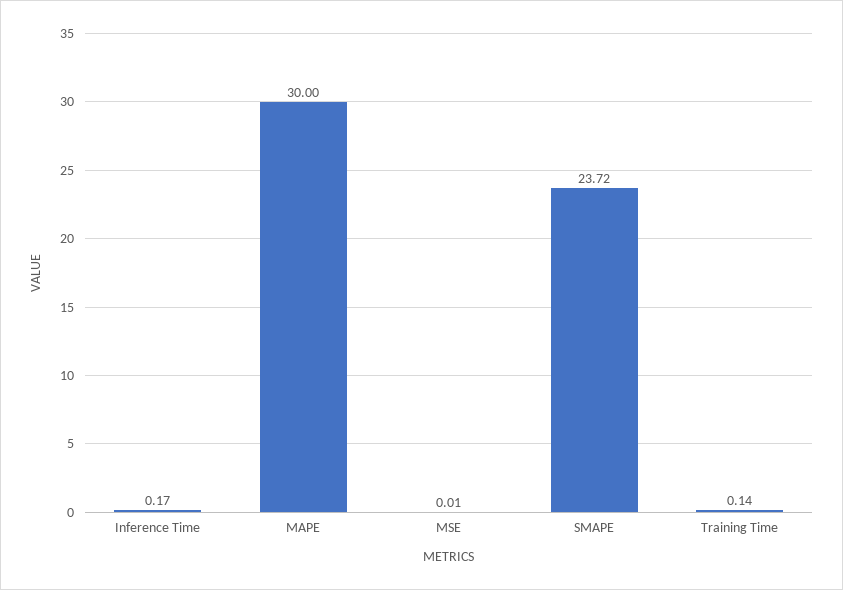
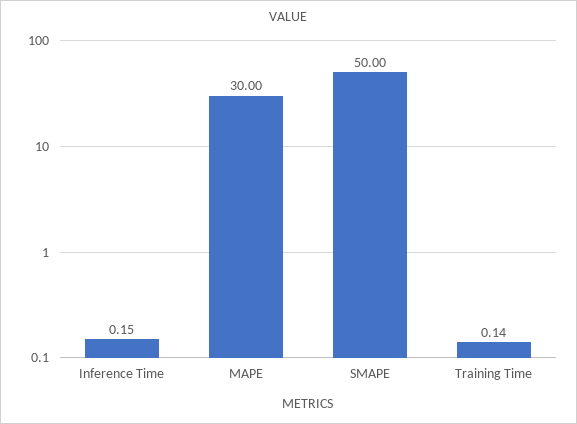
  {
-   "Inference Time": 0.17,
+   "Inference Time": 0.15,
    "MAPE": 30,
-   "MSE": 0.01,
-   "SMAPE": 23.72,
+   "SMAPE": 50,
    "Training Time": 0.14
  }

